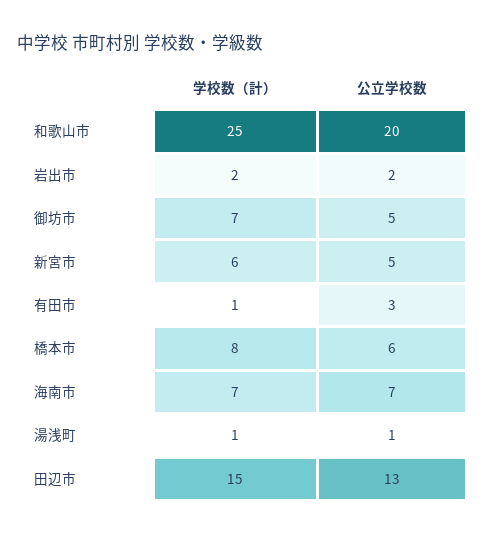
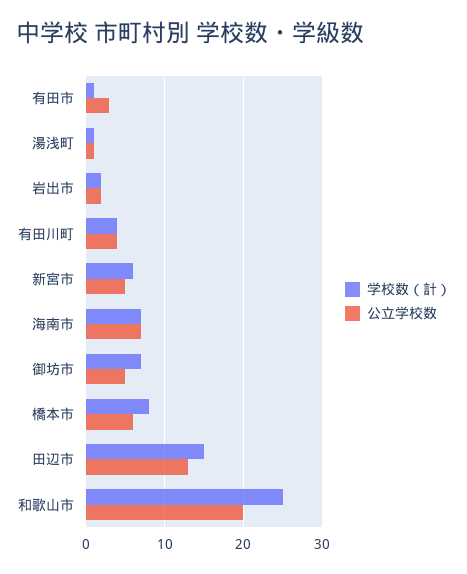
  {
    "学校数（計）": {
      "和歌山市": 25,
      "岩出市": 2,
      "御坊市": 7,
      "新宮市": 6,
      "有田市": 1,
      "橋本市": 8,
      "海南市": 7,
      "湯浅町": 1,
-     "田辺市": 15
+     "田辺市": 15,
+     "有田川町": 4
    },
    "公立学校数": {
      "和歌山市": 20,
      "岩出市": 2,
      "御坊市": 5,
      "新宮市": 5,
      "有田市": 3,
      "橋本市": 6,
      "海南市": 7,
      "湯浅町": 1,
-     "田辺市": 13
+     "田辺市": 13,
+     "有田川町": 4
    }
  }

